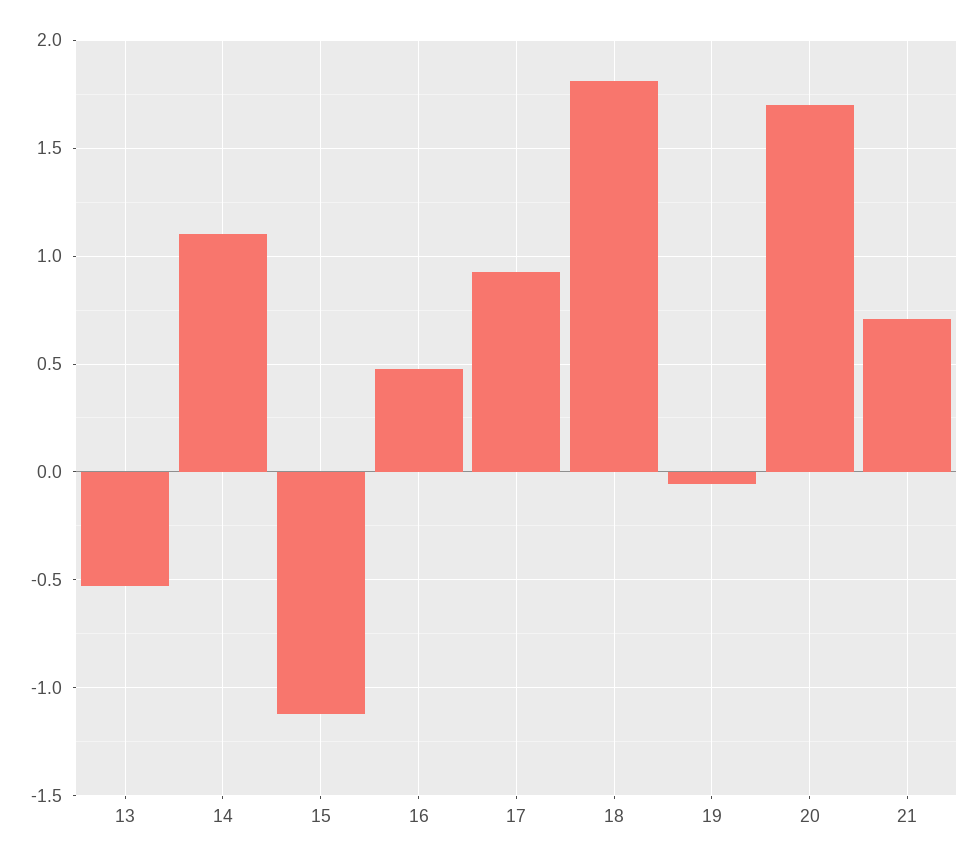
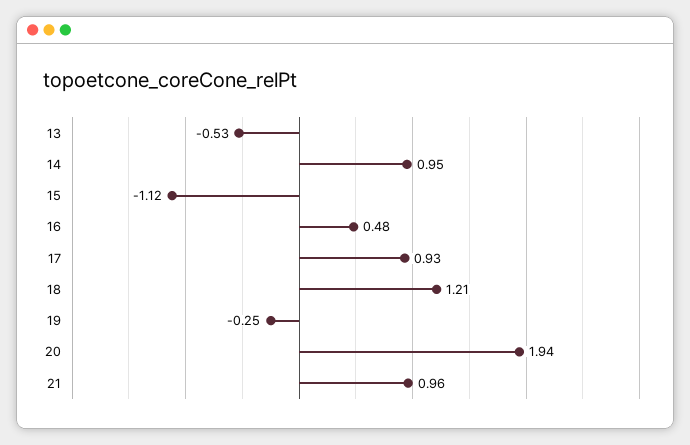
  {
    "13": -0.53,
-   "14": 1.1,
+   "14": 0.95,
    "15": -1.12,
    "16": 0.48,
    "17": 0.93,
-   "18": 1.8,
+   "18": 1.21,
-   "19": -0.05,
+   "19": -0.25,
-   "20": 1.7,
+   "20": 1.94,
-   "21": 0.7
+   "21": 0.96
  }

